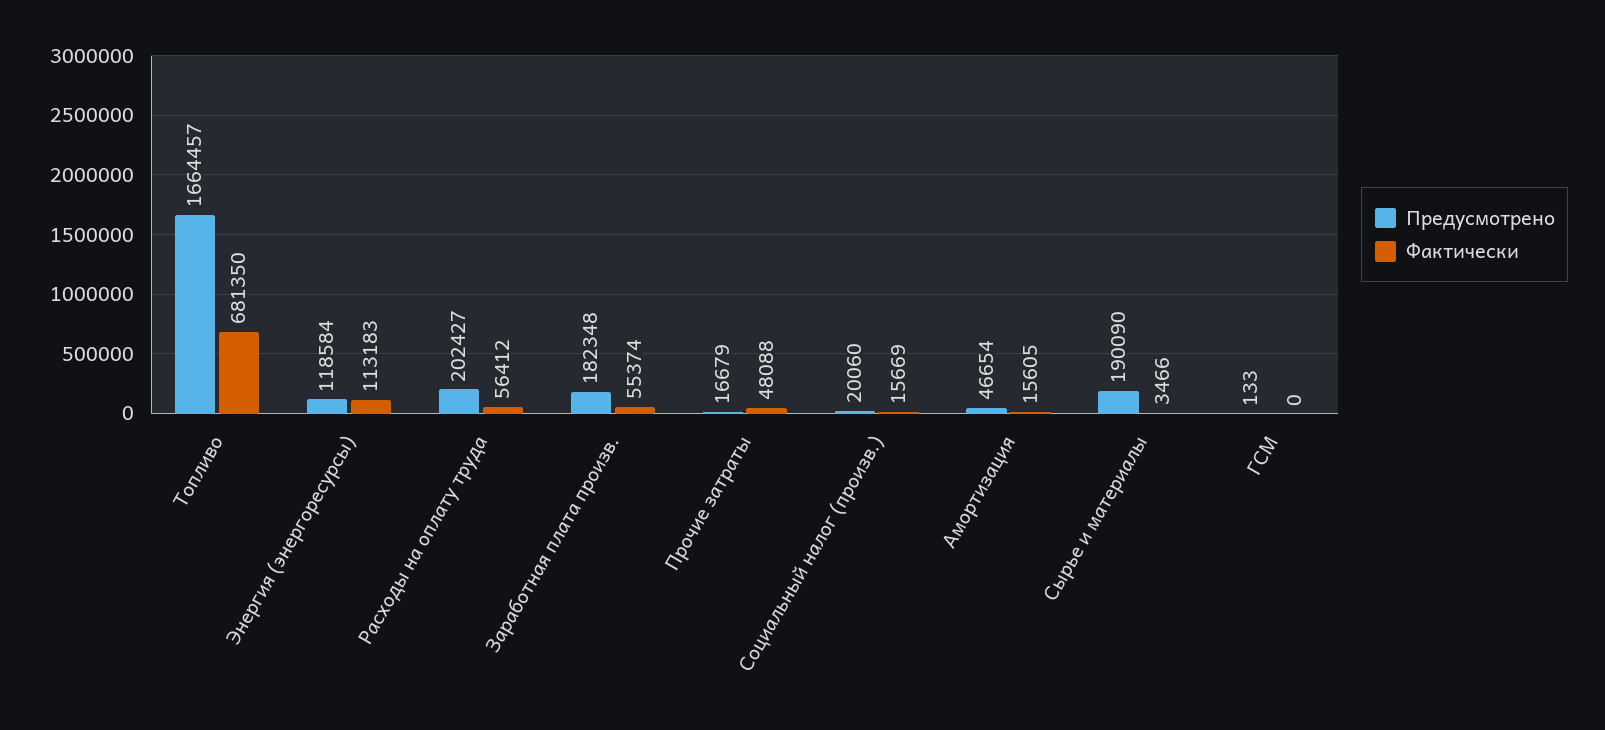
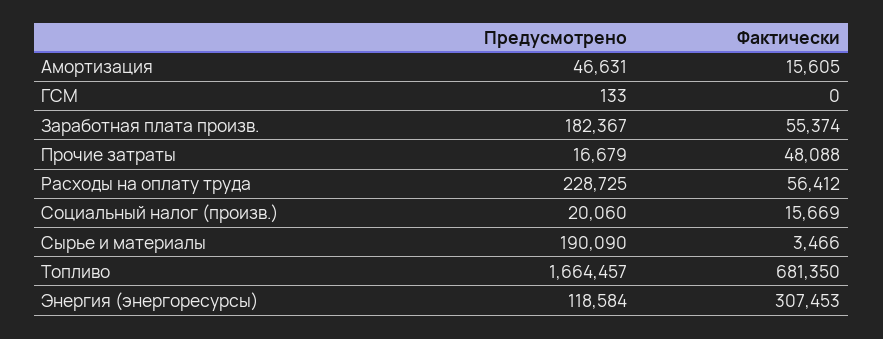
  {
    "Предусмотрено": {
      "Топливо": 1664457,
      "Энергия (энергоресурсы)": 118584,
-     "Расходы на оплату труда": 202427,
+     "Расходы на оплату труда": 228725,
-     "Заработная плата произв.": 182348,
+     "Заработная плата произв.": 182367,
      "Прочие затраты": 16679,
      "Социальный налог (произв.)": 20060,
-     "Амортизация": 46654,
+     "Амортизация": 46631,
      "Сырье и материалы": 190090,
      "ГСМ": 133
    },
    "Фактически": {
      "Топливо": 681350,
-     "Энергия (энергоресурсы)": 113183,
+     "Энергия (энергоресурсы)": 307453,
      "Расходы на оплату труда": 56412,
      "Заработная плата произв.": 55374,
      "Прочие затраты": 48088,
      "Социальный налог (произв.)": 15669,
      "Амортизация": 15605,
      "Сырье и материалы": 3466,
      "ГСМ": 0
    }
  }

